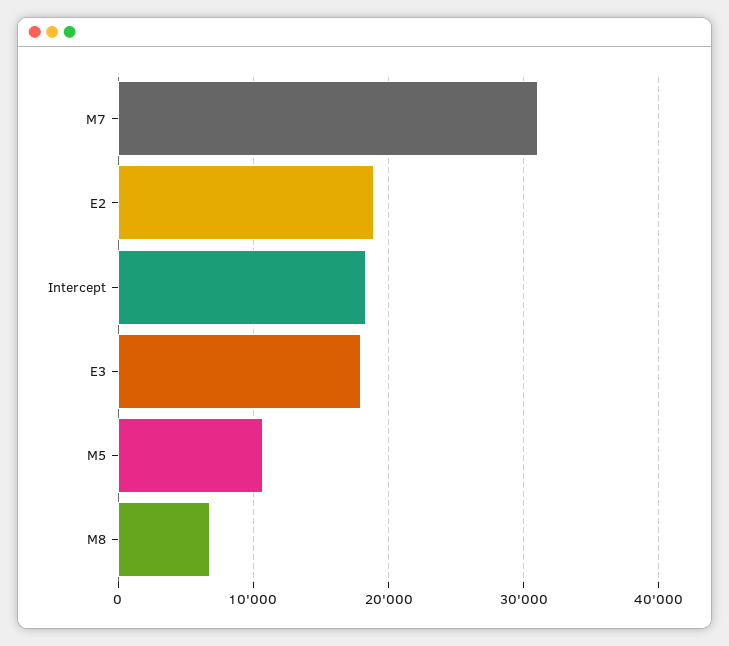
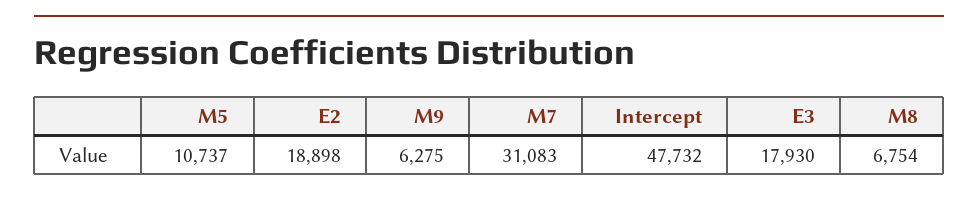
  {
    "M7": 31083,
    "E2": 18898,
-   "Intercept": 18000,
+   "Intercept": 47732,
    "E3": 17930,
    "M5": 10737,
-   "M8": 6754
+   "M8": 6754,
+   "M9": 6275
  }

